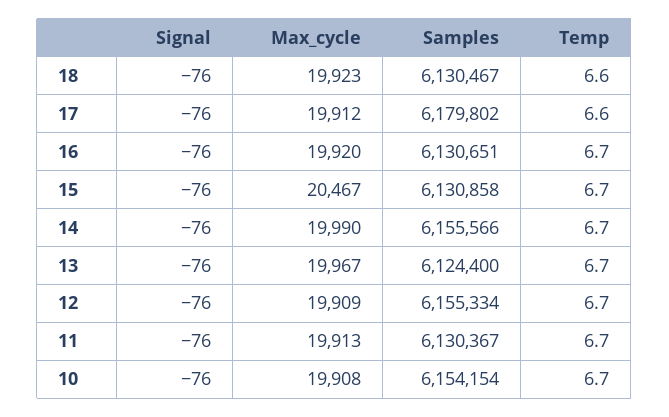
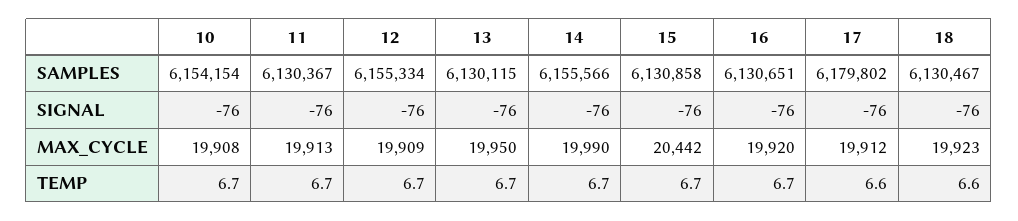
  {
    "Signal": {
      "18": -76,
      "17": -76,
      "16": -76,
      "15": -76,
      "14": -76,
      "13": -76,
      "12": -76,
      "11": -76,
      "10": -76
    },
    "Max_cycle": {
      "18": 19923,
      "17": 19912,
      "16": 19920,
-     "15": 20467,
+     "15": 20442,
      "14": 19990,
-     "13": 19967,
+     "13": 19950,
      "12": 19909,
      "11": 19913,
      "10": 19908
    },
    "Samples": {
      "18": 6130467,
      "17": 6179802,
      "16": 6130651,
      "15": 6130858,
      "14": 6155566,
-     "13": 6124400,
+     "13": 6130115,
      "12": 6155334,
      "11": 6130367,
      "10": 6154154
    },
    "Temp": {
      "18": 6.6,
      "17": 6.6,
      "16": 6.7,
      "15": 6.7,
      "14": 6.7,
      "13": 6.7,
      "12": 6.7,
      "11": 6.7,
      "10": 6.7
    }
  }

